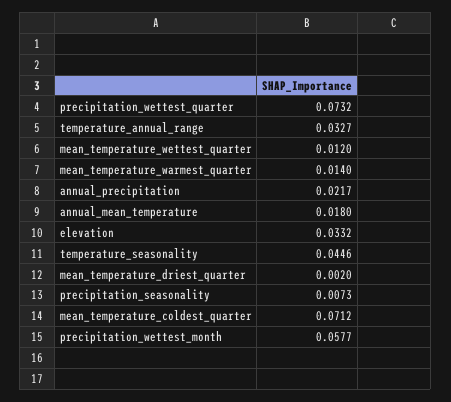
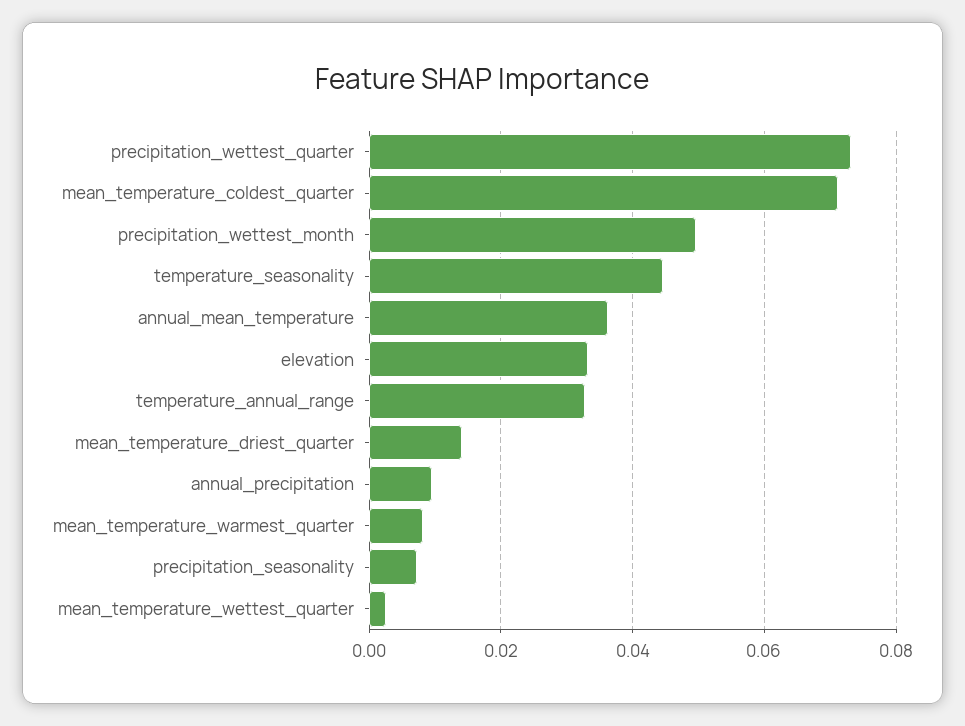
  {
    "precipitation_wettest_quarter": 0.0732,
    "temperature_annual_range": 0.0327,
-   "mean_temperature_wettest_quarter": 0.012,
+   "mean_temperature_wettest_quarter": 0.002,
-   "mean_temperature_warmest_quarter": 0.014,
+   "mean_temperature_warmest_quarter": 0.008,
-   "annual_precipitation": 0.0217,
+   "annual_precipitation": 0.01,
-   "annual_mean_temperature": 0.018,
+   "annual_mean_temperature": 0.036,
    "elevation": 0.0332,
    "temperature_seasonality": 0.0446,
-   "mean_temperature_driest_quarter": 0.002,
+   "mean_temperature_driest_quarter": 0.014,
    "precipitation_seasonality": 0.0073,
    "mean_temperature_coldest_quarter": 0.0712,
-   "precipitation_wettest_month": 0.0577
+   "precipitation_wettest_month": 0.05
  }

